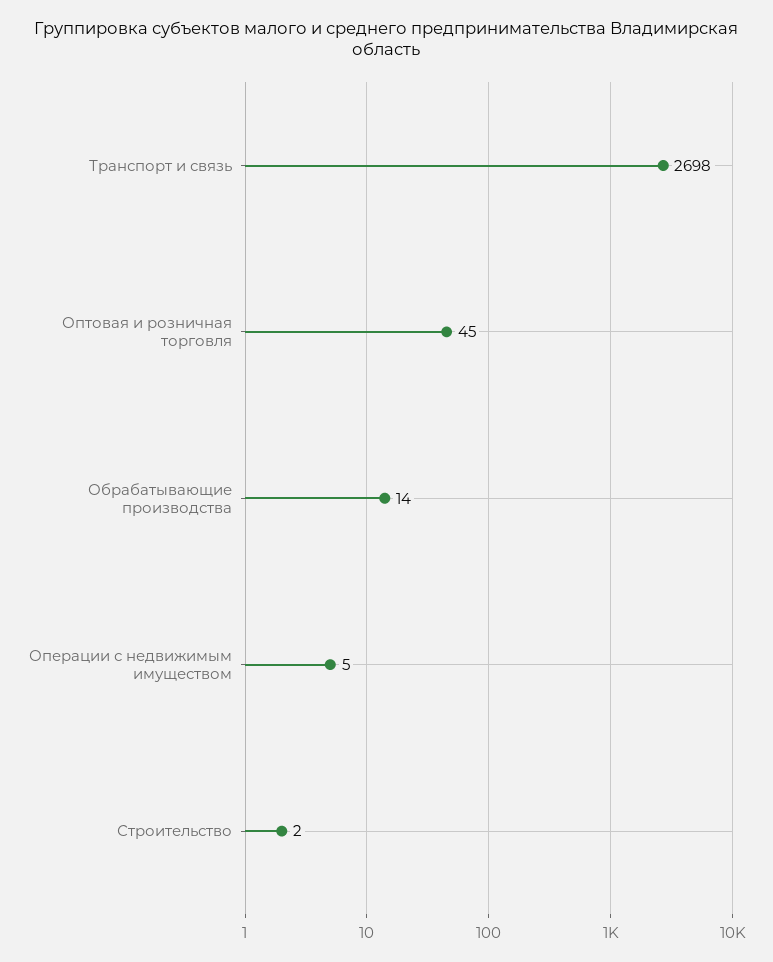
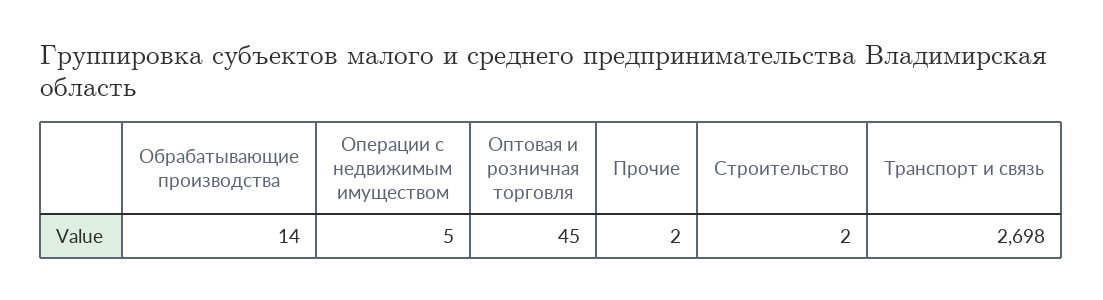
  {
    "Транспорт и связь": 2698,
    "Оптовая и розничная торговля": 45,
    "Обрабатывающие производства": 14,
    "Операции с недвижимым имуществом": 5,
-   "Строительство": 2
+   "Строительство": 2,
+   "Прочие": 2
  }

